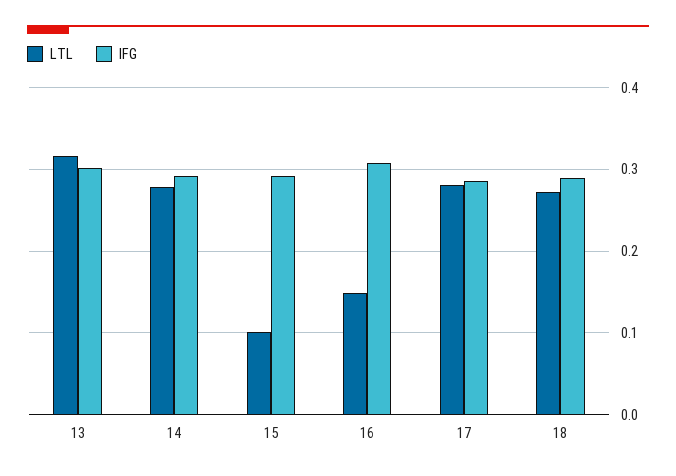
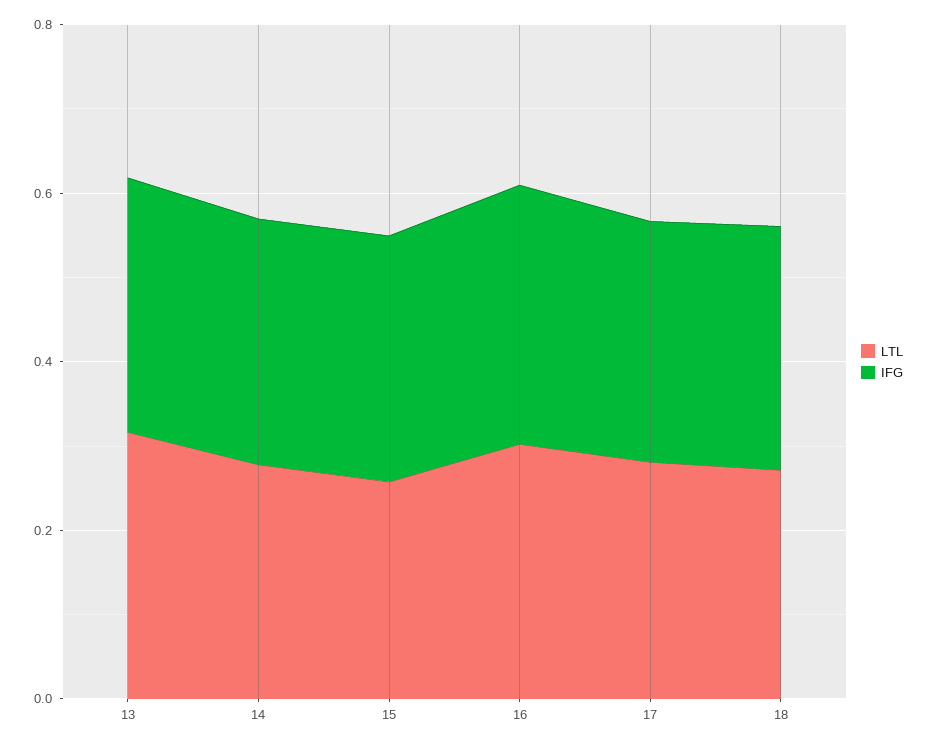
  {
    "LTL": {
      "13": 0.32,
      "14": 0.28,
-     "15": 0.1,
+     "15": 0.25,
-     "16": 0.15,
+     "16": 0.3,
      "17": 0.28,
      "18": 0.27
    },
    "IFG": {
      "13": 0.3,
      "14": 0.29,
      "15": 0.29,
      "16": 0.31,
      "17": 0.29,
      "18": 0.29
    }
  }

